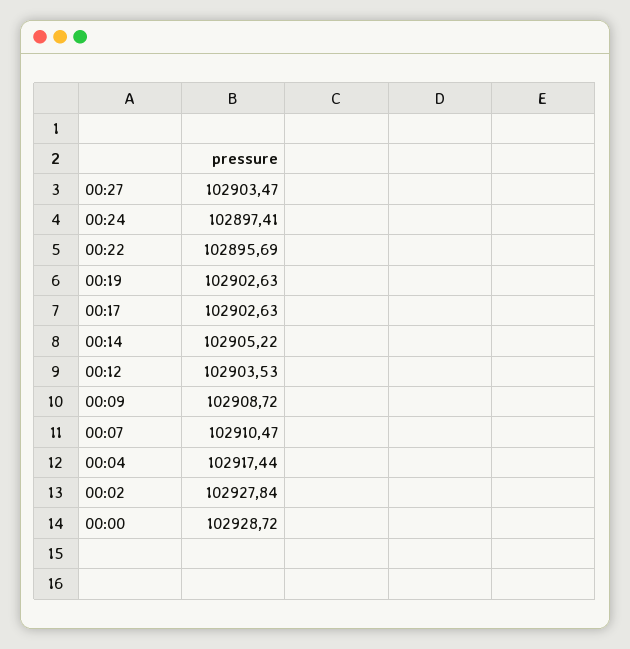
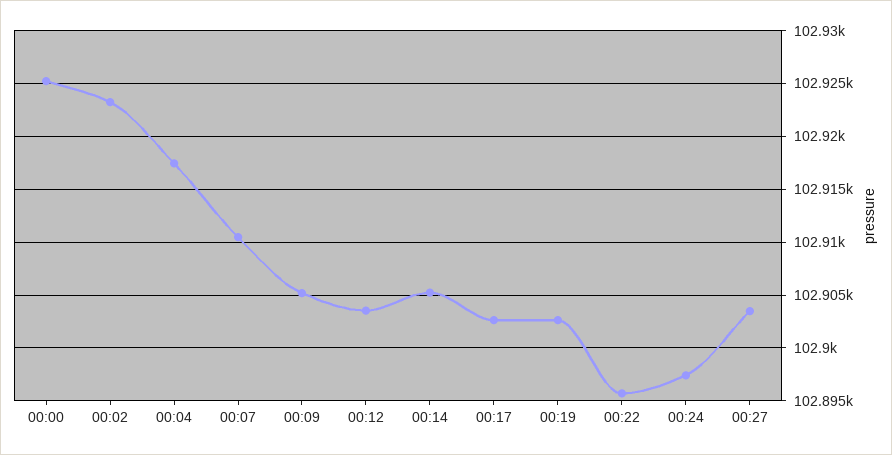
  {
    "00:27": 102903.47,
    "00:24": 102897.41,
    "00:22": 102895.69,
    "00:19": 102902.63,
    "00:17": 102902.63,
    "00:14": 102905.22,
    "00:12": 102903.53,
-   "00:09": 102908.72,
+   "00:09": 102905,
    "00:07": 102910.47,
    "00:04": 102917.44,
-   "00:02": 102927.84,
+   "00:02": 102923,
-   "00:00": 102928.72
+   "00:00": 102925
  }

